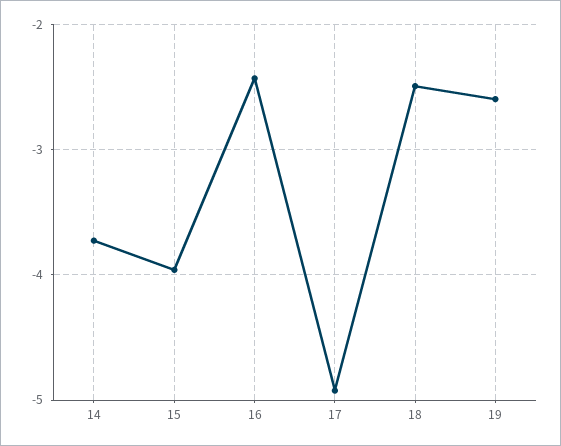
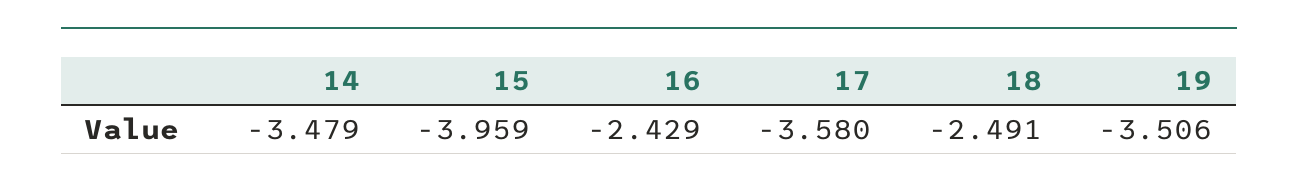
  {
-   "14": -3.7,
+   "14": -3.479,
    "15": -3.959,
    "16": -2.429,
-   "17": -4.9,
+   "17": -3.58,
    "18": -2.491,
-   "19": -2.6
+   "19": -3.506
  }

